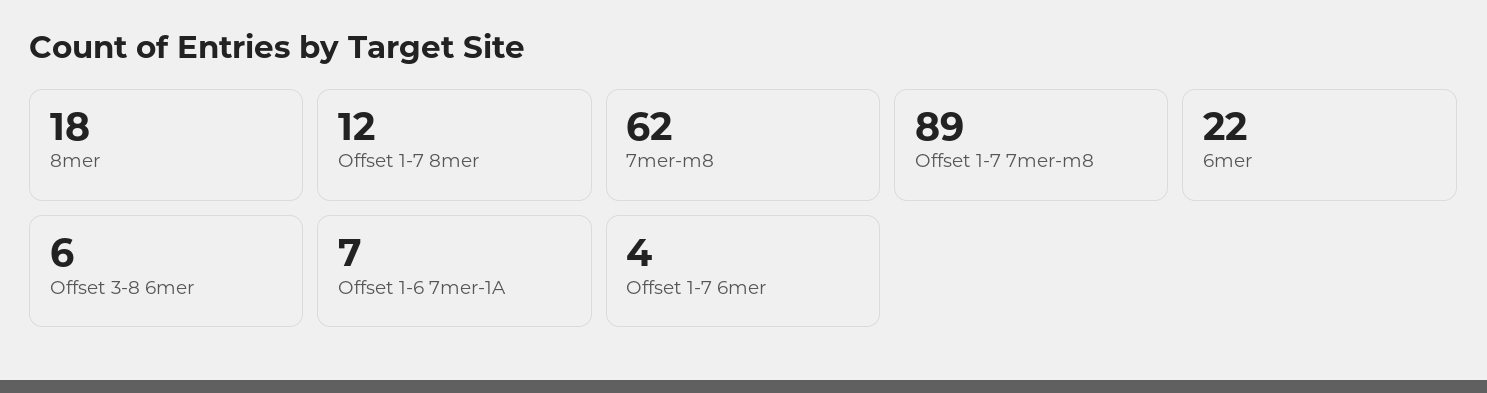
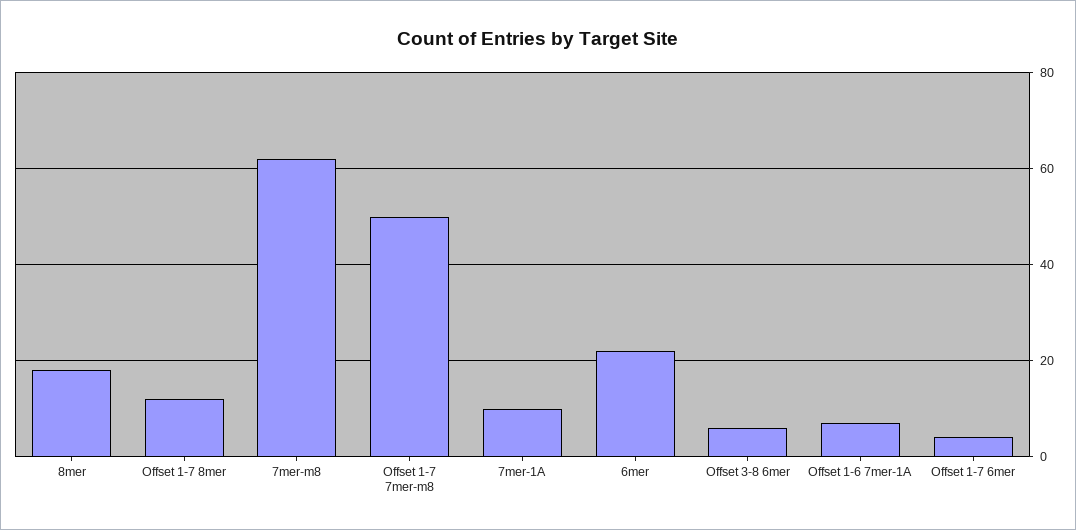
  {
    "8mer": 18,
    "Offset 1-7 8mer": 12,
    "7mer-m8": 62,
-   "Offset 1-7 7mer-m8": 89,
+   "Offset 1-7 7mer-m8": 50,
    "6mer": 22,
    "Offset 3-8 6mer": 6,
    "Offset 1-6 7mer-1A": 7,
-   "Offset 1-7 6mer": 4
+   "Offset 1-7 6mer": 4,
+   "7mer-1A": 10
  }

